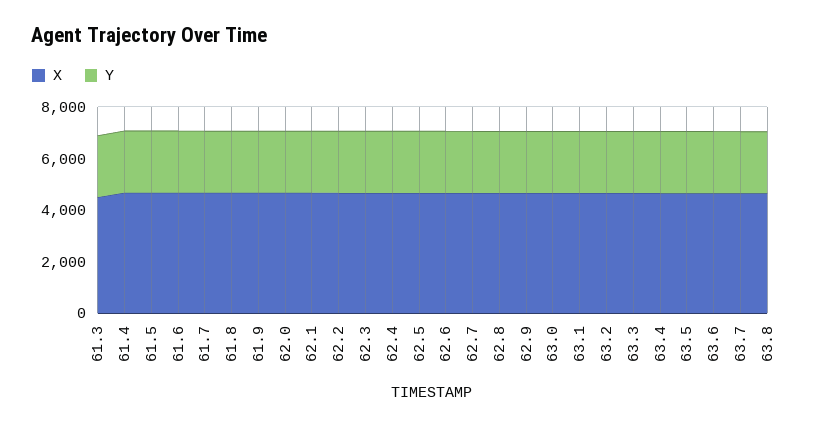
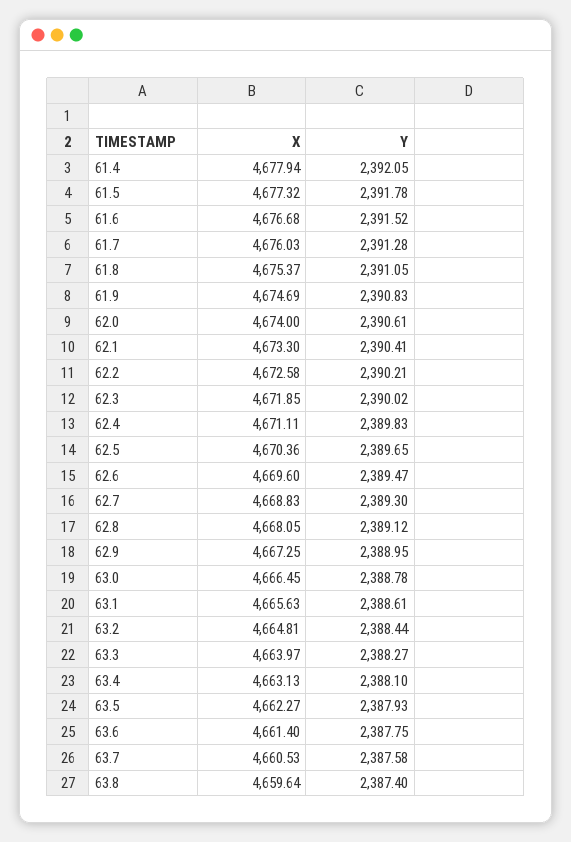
  {
    "X": {
-     "61.3": 4500,
      "61.4": 4677.94,
      "61.5": 4677.32,
      "61.6": 4676.68,
      "61.7": 4676.03,
      "61.8": 4675.37,
      "61.9": 4674.69,
      "62.0": 4674,
      "62.1": 4673.3,
      "62.2": 4672.58,
      "62.3": 4671.85,
      "62.4": 4671.11,
      "62.5": 4670.36,
      "62.6": 4669.6,
      "62.7": 4668.83,
      "62.8": 4668.05,
      "62.9": 4667.25,
      "63.0": 4666.45,
      "63.1": 4665.63,
      "63.2": 4664.81,
      "63.3": 4663.97,
      "63.4": 4663.13,
      "63.5": 4662.27,
      "63.6": 4661.4,
      "63.7": 4660.53,
      "63.8": 4659.64
    },
    "Y": {
-     "61.3": 2500,
      "61.4": 2392.05,
      "61.5": 2391.78,
      "61.6": 2391.52,
      "61.7": 2391.28,
      "61.8": 2391.05,
      "61.9": 2390.83,
      "62.0": 2390.61,
      "62.1": 2390.41,
      "62.2": 2390.21,
      "62.3": 2390.02,
      "62.4": 2389.83,
      "62.5": 2389.65,
      "62.6": 2389.47,
      "62.7": 2389.3,
      "62.8": 2389.12,
      "62.9": 2388.95,
      "63.0": 2388.78,
      "63.1": 2388.61,
      "63.2": 2388.44,
      "63.3": 2388.27,
      "63.4": 2388.1,
      "63.5": 2387.93,
      "63.6": 2387.75,
      "63.7": 2387.58,
      "63.8": 2387.4
    }
  }

